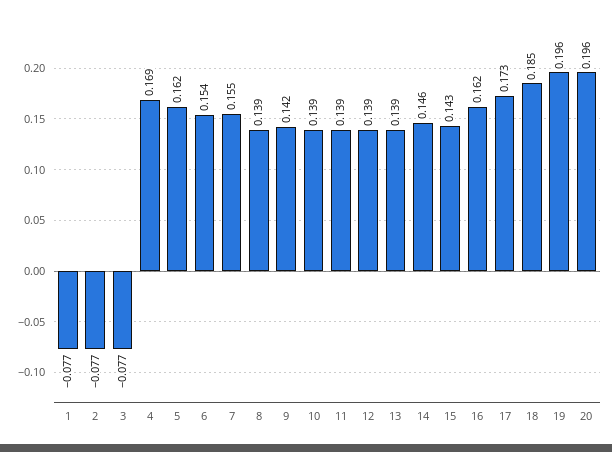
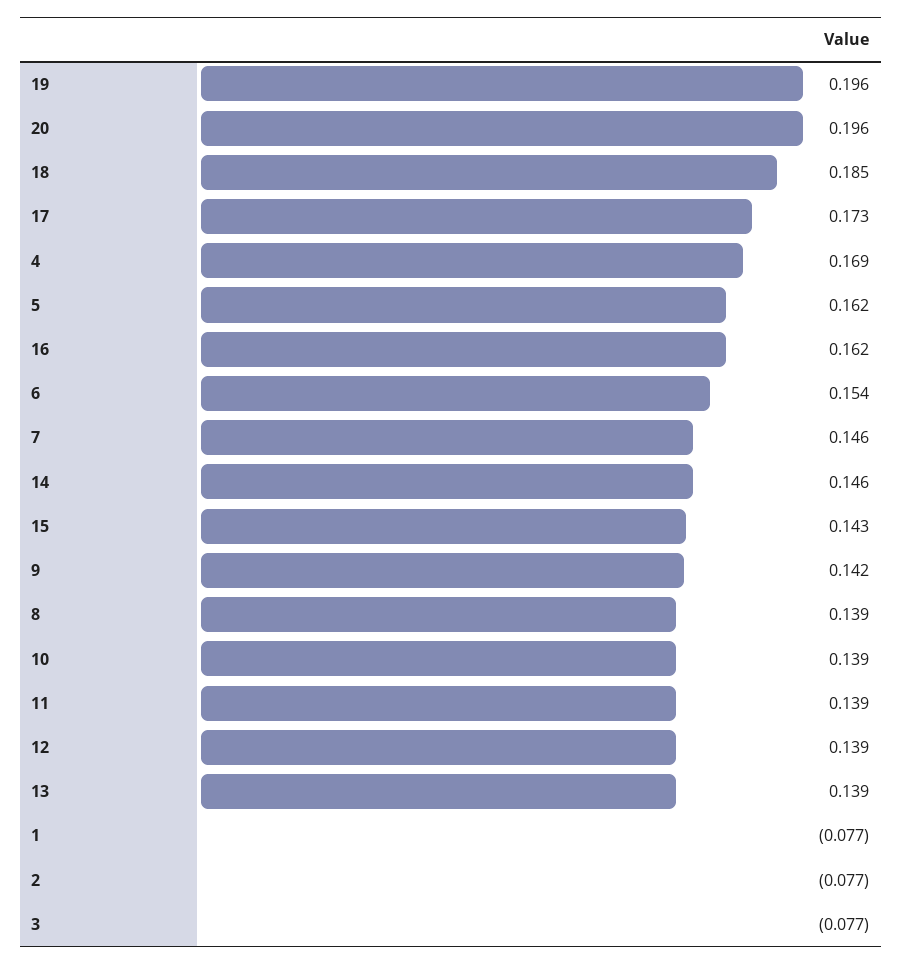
  {
    "1": -0.077,
    "2": -0.077,
    "3": -0.077,
    "4": 0.169,
    "5": 0.162,
    "6": 0.154,
-   "7": 0.155,
+   "7": 0.146,
    "8": 0.139,
    "9": 0.142,
    "10": 0.139,
    "11": 0.139,
    "12": 0.139,
    "13": 0.139,
    "14": 0.146,
    "15": 0.143,
    "16": 0.162,
    "17": 0.173,
    "18": 0.185,
    "19": 0.196,
    "20": 0.196
  }

